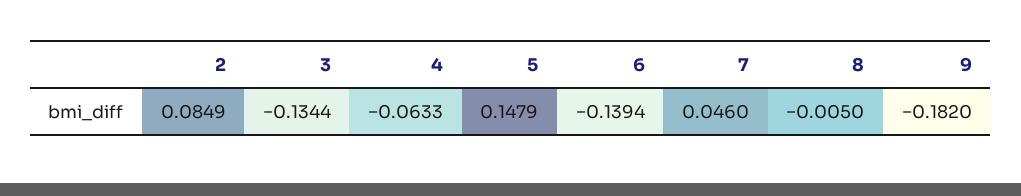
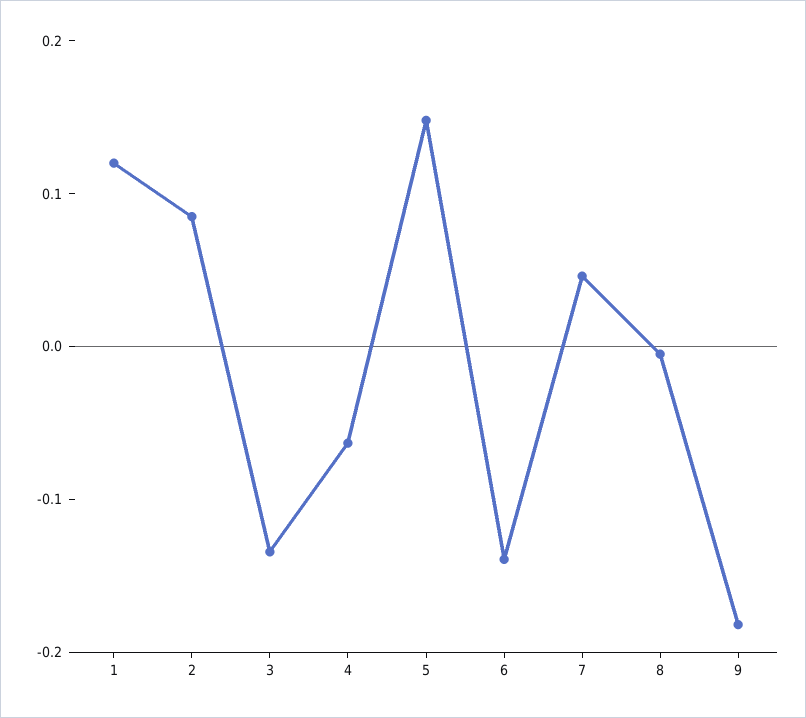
  {
    "2": 0.0849,
    "3": -0.1344,
    "4": -0.0633,
    "5": 0.1479,
    "6": -0.1394,
    "7": 0.046,
    "8": -0.005,
-   "9": -0.182
+   "9": -0.182,
+   "1": 0.12
  }

